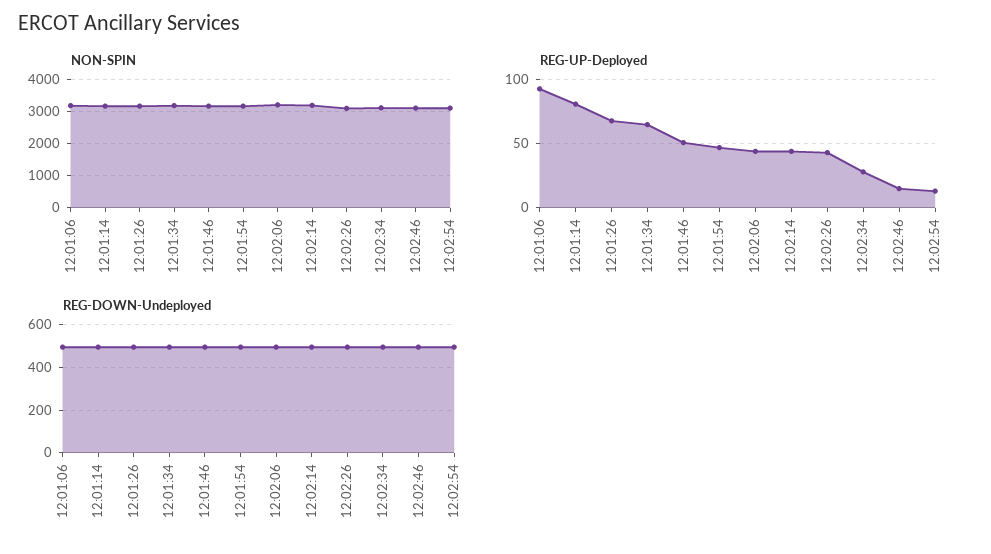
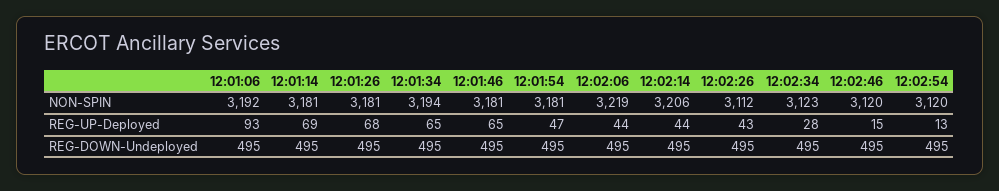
  {
    "NON-SPIN": {
      "12:01:06": 3192,
      "12:01:14": 3181,
      "12:01:26": 3181,
      "12:01:34": 3194,
      "12:01:46": 3181,
      "12:01:54": 3181,
      "12:02:06": 3219,
      "12:02:14": 3206,
      "12:02:26": 3112,
      "12:02:34": 3123,
      "12:02:46": 3120,
      "12:02:54": 3120
    },
    "REG-UP-Deployed": {
      "12:01:06": 93,
-     "12:01:14": 80,
+     "12:01:14": 69,
      "12:01:26": 68,
      "12:01:34": 65,
-     "12:01:46": 50,
+     "12:01:46": 65,
      "12:01:54": 47,
      "12:02:06": 44,
      "12:02:14": 44,
      "12:02:26": 43,
      "12:02:34": 28,
      "12:02:46": 15,
      "12:02:54": 13
    },
    "REG-DOWN-Undeployed": {
      "12:01:06": 495,
      "12:01:14": 495,
      "12:01:26": 495,
      "12:01:34": 495,
      "12:01:46": 495,
      "12:01:54": 495,
      "12:02:06": 495,
      "12:02:14": 495,
      "12:02:26": 495,
      "12:02:34": 495,
      "12:02:46": 495,
      "12:02:54": 495
    }
  }

